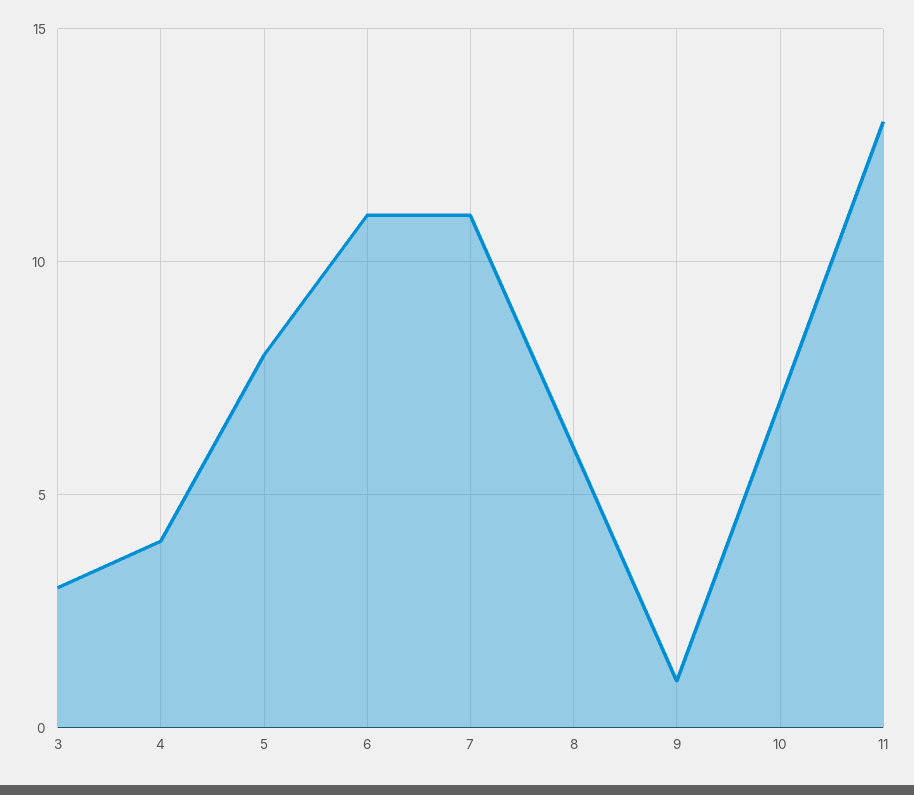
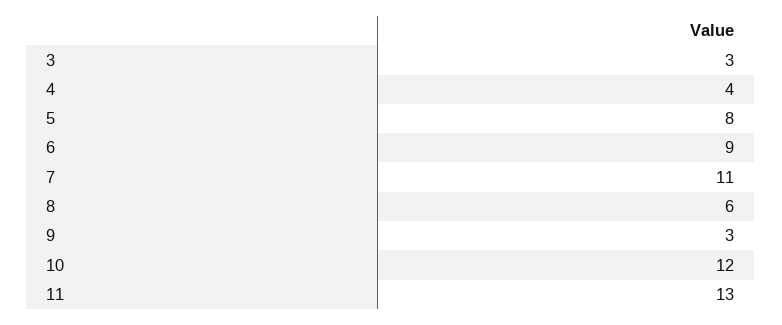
  {
    "3": 3,
    "4": 4,
    "5": 8,
-   "6": 11,
+   "6": 9,
    "7": 11,
    "8": 6,
-   "9": 1,
+   "9": 3,
-   "10": 7,
+   "10": 12,
    "11": 13
  }

